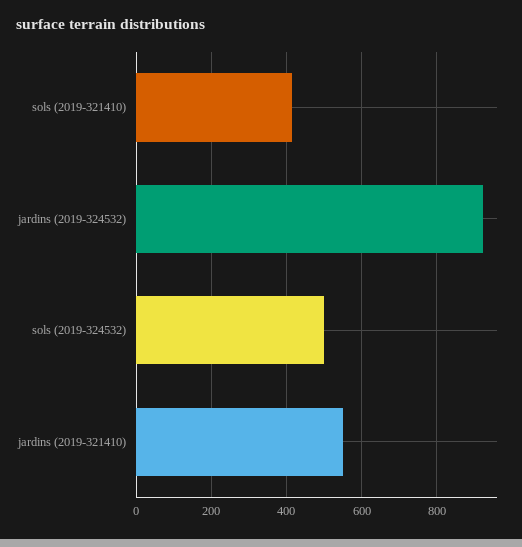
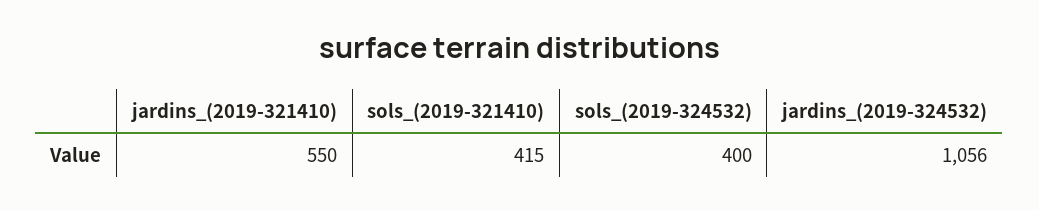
  {
    "sols (2019-321410)": 415,
-   "jardins (2019-324532)": 920,
+   "jardins (2019-324532)": 1056,
-   "sols (2019-324532)": 500,
+   "sols (2019-324532)": 400,
    "jardins (2019-321410)": 550
  }

